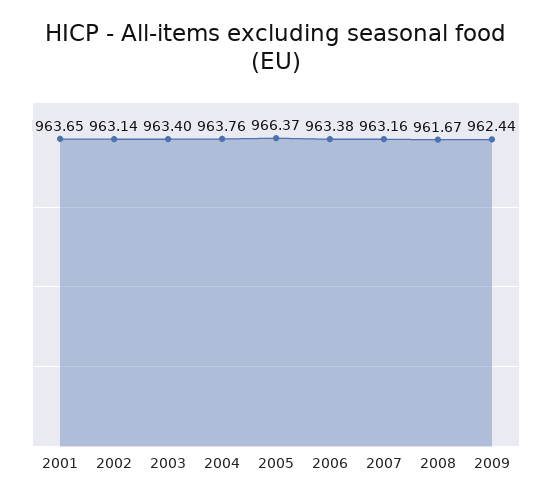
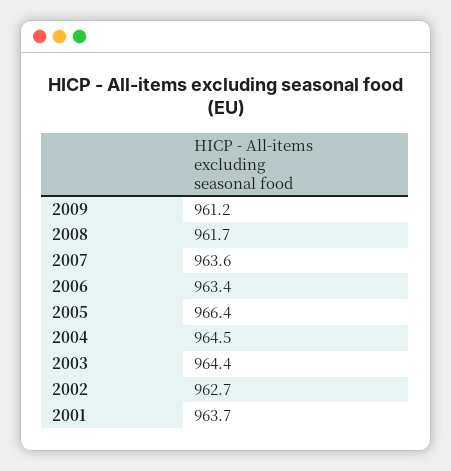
  {
    "2001": 963.65,
-   "2002": 963.14,
+   "2002": 962.7,
-   "2003": 963.4,
+   "2003": 964.4,
-   "2004": 963.76,
+   "2004": 964.5,
    "2005": 966.37,
    "2006": 963.38,
-   "2007": 963.16,
+   "2007": 963.6,
    "2008": 961.67,
-   "2009": 962.44
+   "2009": 961.2
  }

